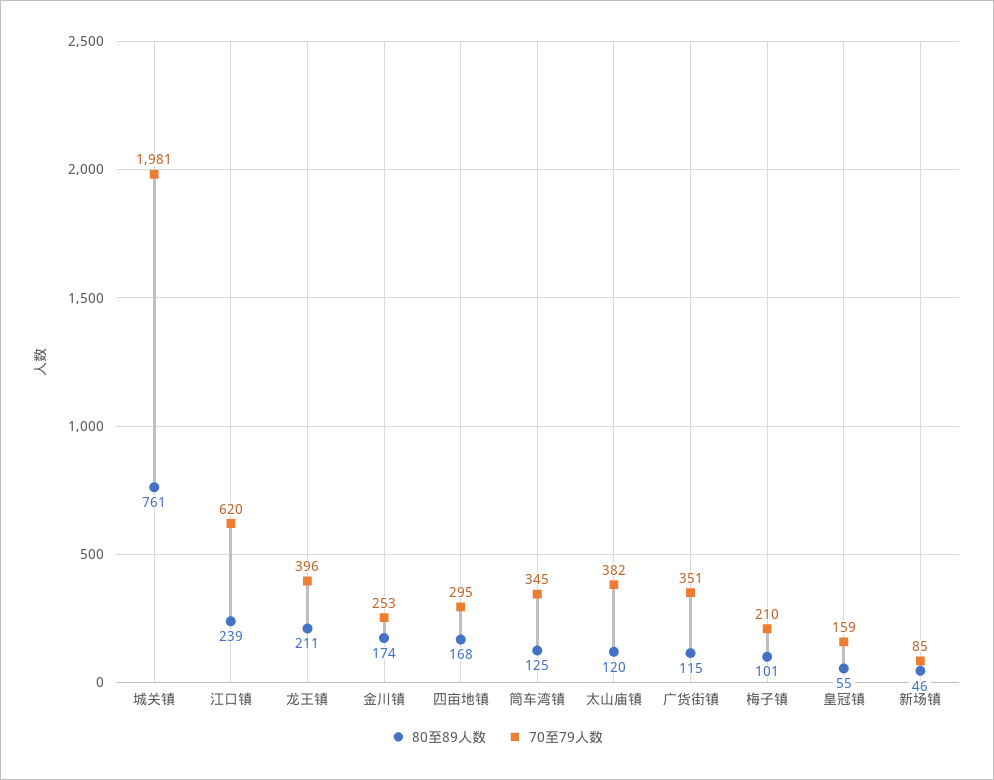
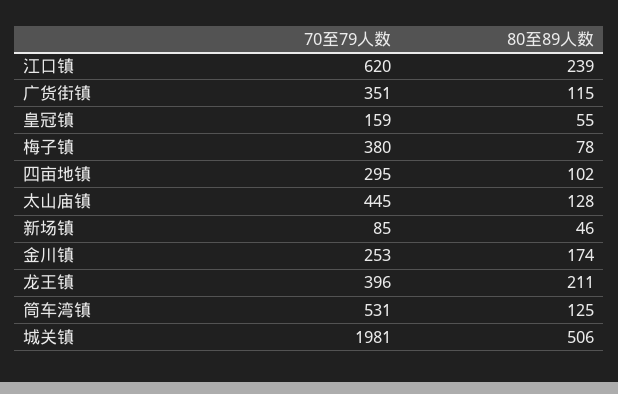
  {
    "80至89人数": {
-     "城关镇": 761,
+     "城关镇": 506,
      "江口镇": 239,
      "龙王镇": 211,
      "金川镇": 174,
-     "四亩地镇": 168,
+     "四亩地镇": 102,
      "筒车湾镇": 125,
-     "太山庙镇": 120,
+     "太山庙镇": 128,
      "广货街镇": 115,
-     "梅子镇": 101,
+     "梅子镇": 78,
      "皇冠镇": 55,
      "新场镇": 46
    },
    "70至79人数": {
      "城关镇": 1981,
      "江口镇": 620,
      "龙王镇": 396,
      "金川镇": 253,
      "四亩地镇": 295,
-     "筒车湾镇": 345,
+     "筒车湾镇": 531,
-     "太山庙镇": 382,
+     "太山庙镇": 445,
      "广货街镇": 351,
-     "梅子镇": 210,
+     "梅子镇": 380,
      "皇冠镇": 159,
      "新场镇": 85
    }
  }

